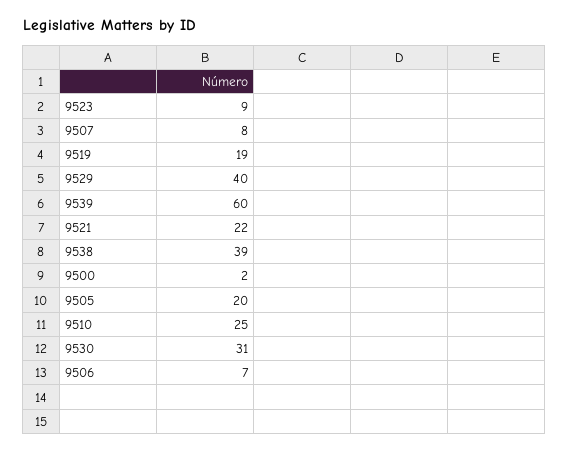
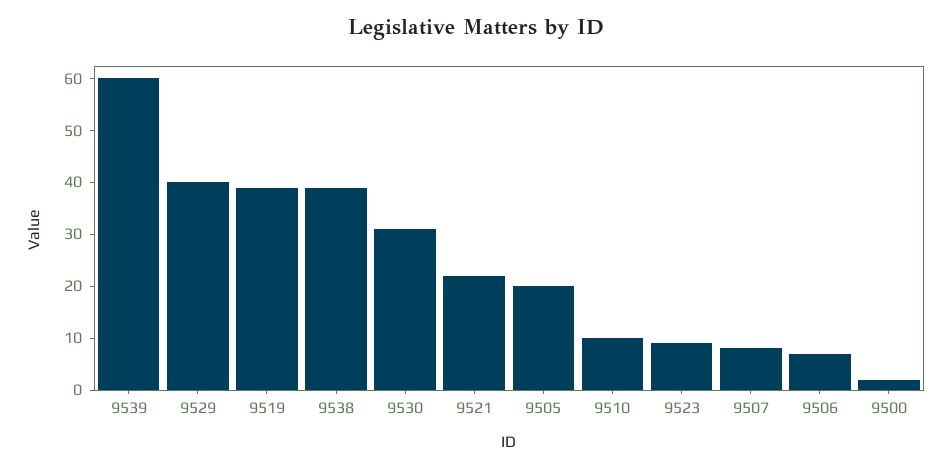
  {
    "9523": 9,
    "9507": 8,
-   "9519": 19,
+   "9519": 40,
    "9529": 40,
    "9539": 60,
    "9521": 22,
    "9538": 39,
    "9500": 2,
    "9505": 20,
-   "9510": 25,
+   "9510": 10,
    "9530": 31,
    "9506": 7
  }

